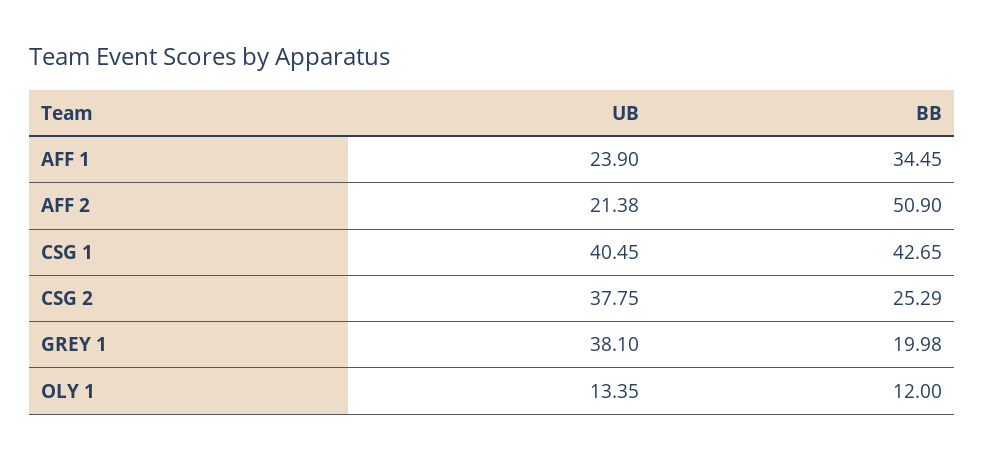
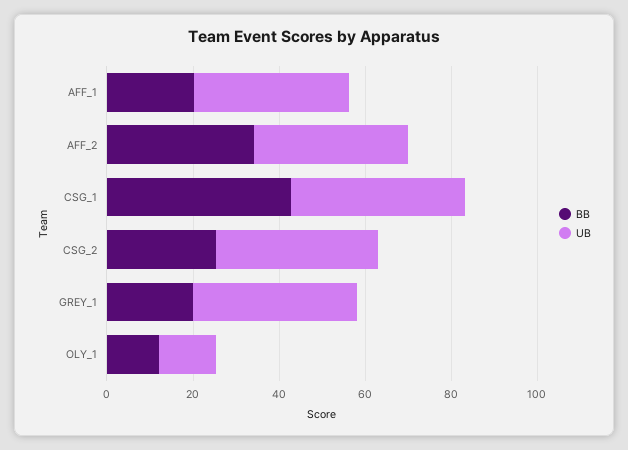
  {
    "UB": {
-     "AFF 1": 23.9,
+     "AFF 1": 35,
-     "AFF 2": 21.38,
+     "AFF 2": 35,
      "CSG 1": 40.45,
      "CSG 2": 37.75,
      "GREY 1": 38.1,
      "OLY 1": 13.35
    },
    "BB": {
-     "AFF 1": 34.45,
+     "AFF 1": 20,
-     "AFF 2": 50.9,
+     "AFF 2": 35,
      "CSG 1": 42.65,
      "CSG 2": 25.29,
      "GREY 1": 19.98,
      "OLY 1": 12
    }
  }

